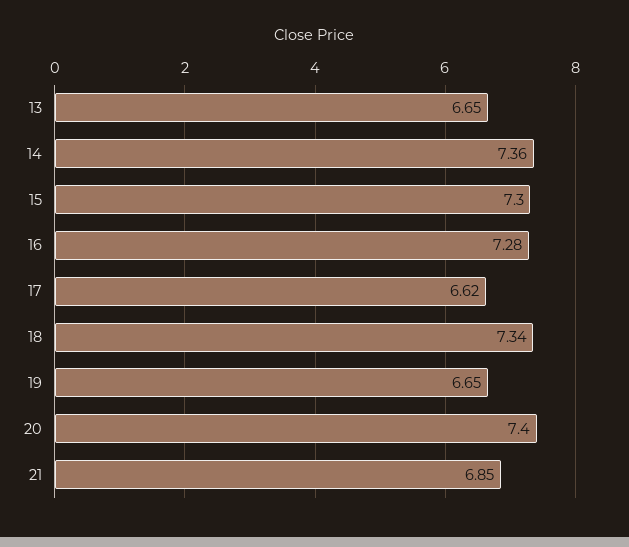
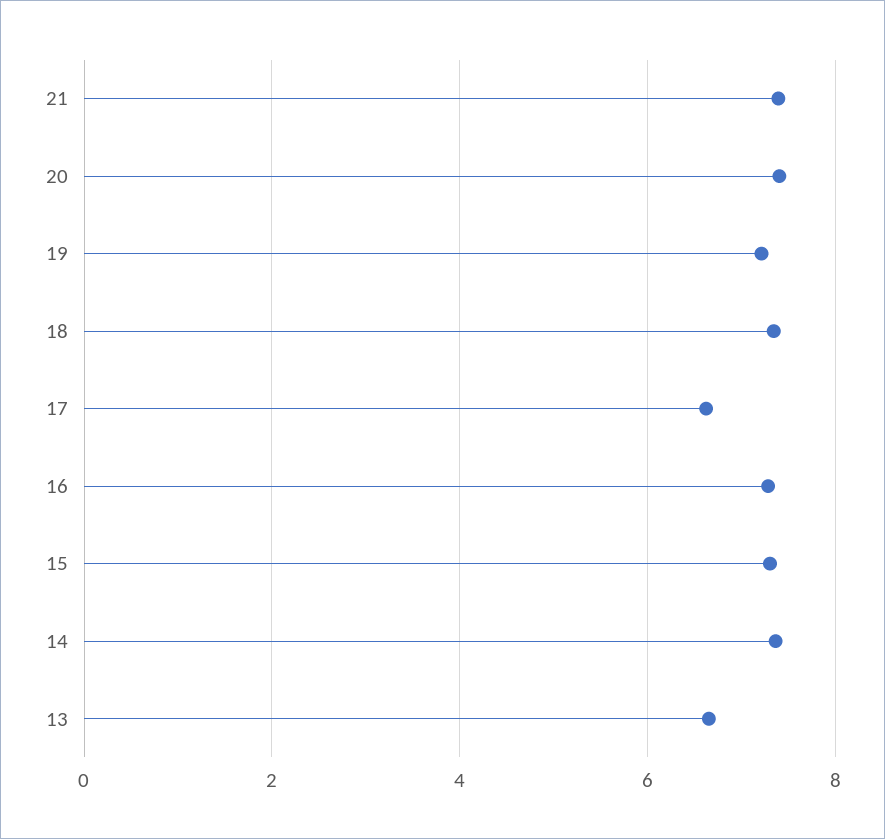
  {
    "13": 6.65,
    "14": 7.36,
    "15": 7.3,
    "16": 7.28,
    "17": 6.62,
    "18": 7.34,
-   "19": 6.65,
+   "19": 7.2,
    "20": 7.4,
-   "21": 6.85
+   "21": 7.4
  }

